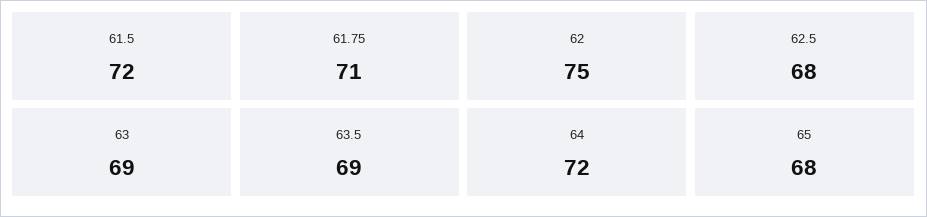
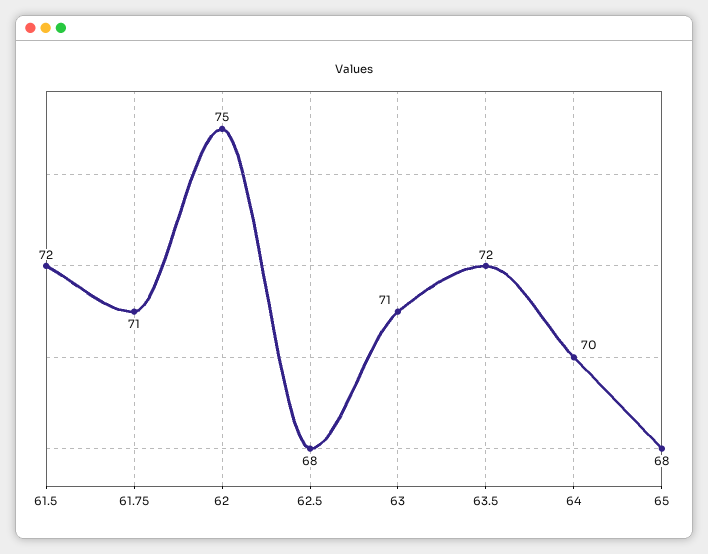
  {
    "61.5": 72,
    "61.75": 71,
    "62": 75,
    "62.5": 68,
-   "63": 69,
+   "63": 71,
-   "63.5": 69,
+   "63.5": 72,
-   "64": 72,
+   "64": 70,
    "65": 68
  }

